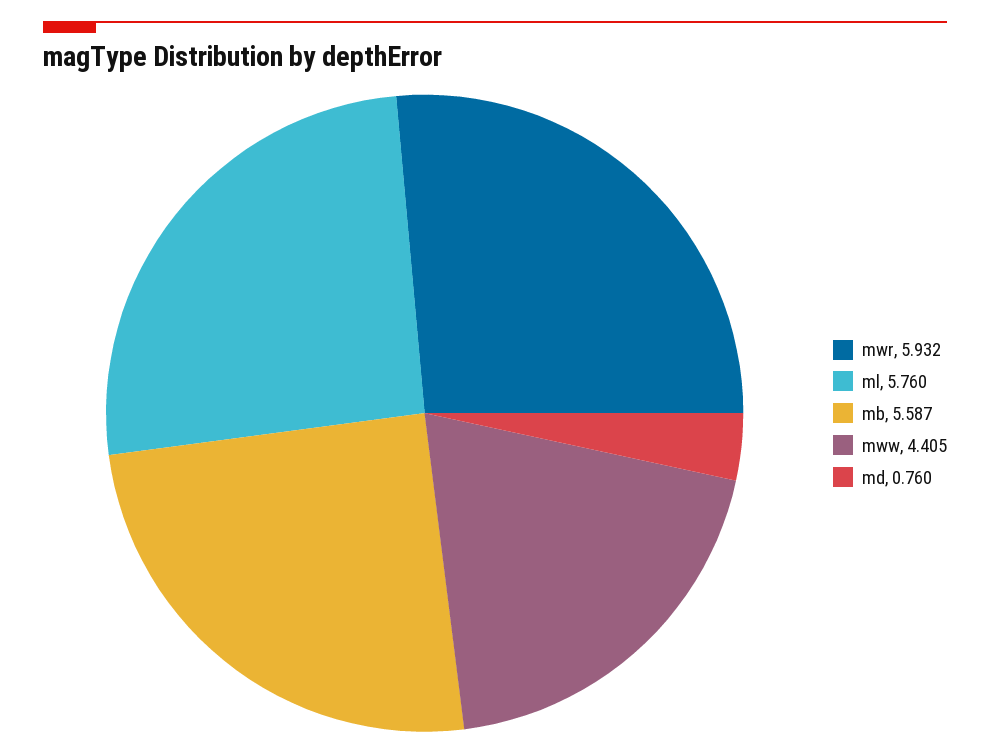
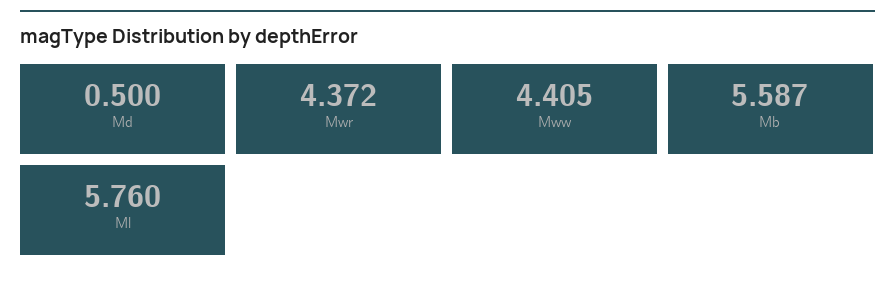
  {
-   "mwr": 5.932,
+   "mwr": 4.372,
    "ml": 5.76,
    "mb": 5.587,
    "mww": 4.405,
-   "md": 0.76
+   "md": 0.5
  }

